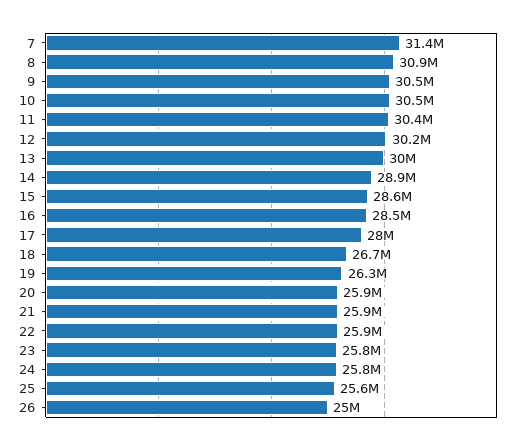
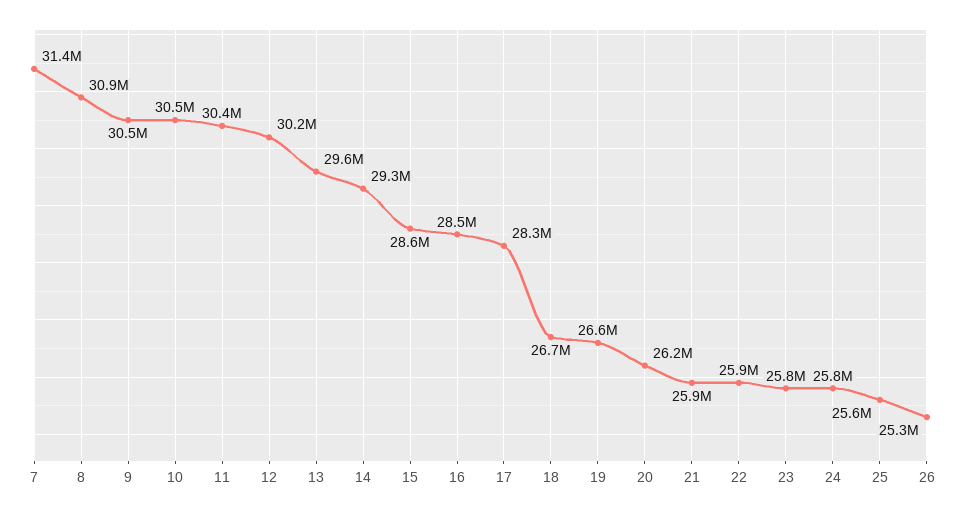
  {
    "7": 31400000,
    "8": 30900000,
    "9": 30500000,
    "10": 30500000,
    "11": 30400000,
    "12": 30200000,
-   "13": 30000000,
+   "13": 29600000,
-   "14": 28900000,
+   "14": 29300000,
    "15": 28600000,
    "16": 28500000,
-   "17": 28000000,
+   "17": 28300000,
    "18": 26700000,
-   "19": 26300000,
+   "19": 26600000,
-   "20": 25900000,
+   "20": 26200000,
    "21": 25900000,
    "22": 25900000,
    "23": 25800000,
    "24": 25800000,
    "25": 25600000,
-   "26": 25000000
+   "26": 25300000
  }

